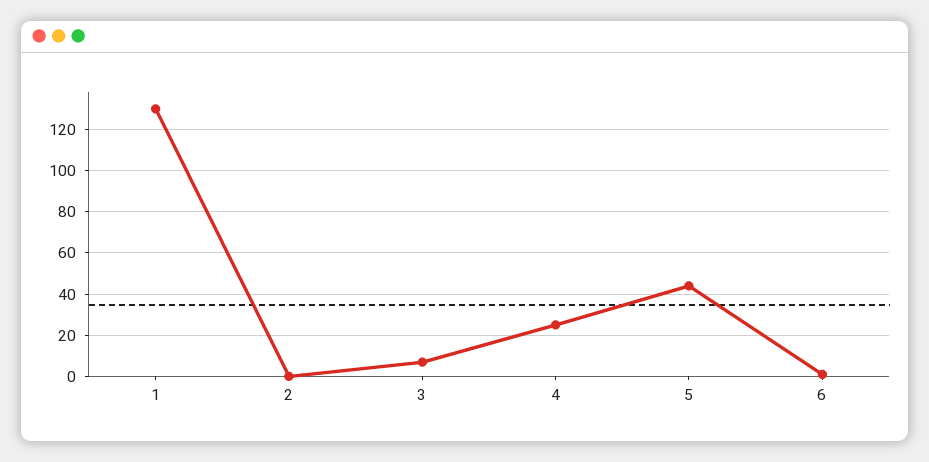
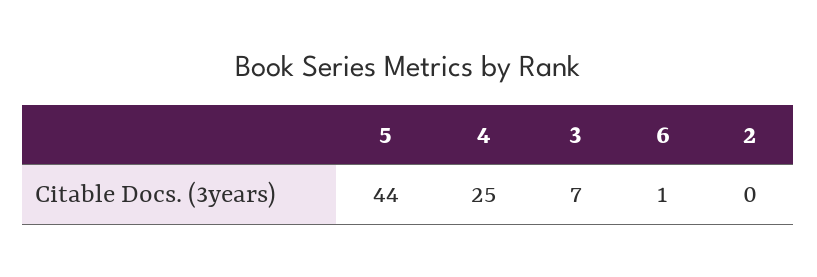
  {
-   "1": 130,
    "2": 0,
    "3": 7,
    "4": 25,
    "5": 44,
    "6": 1
  }

